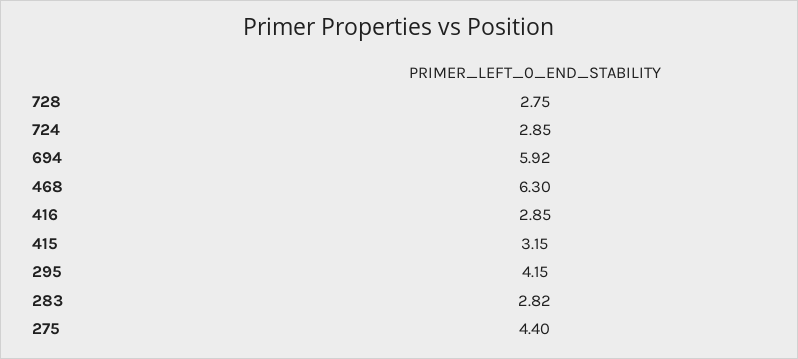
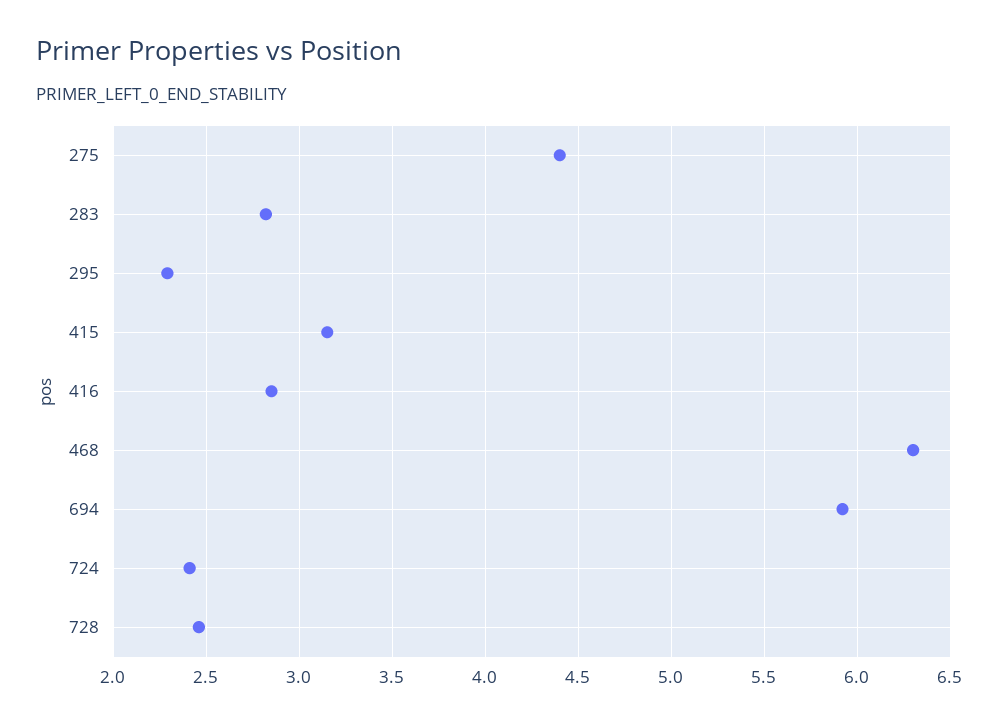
  {
-   "728": 2.75,
+   "728": 2.45,
-   "724": 2.85,
+   "724": 2.4,
    "694": 5.92,
    "468": 6.3,
    "416": 2.85,
    "415": 3.15,
-   "295": 4.15,
+   "295": 2.3,
    "283": 2.82,
    "275": 4.4
  }

